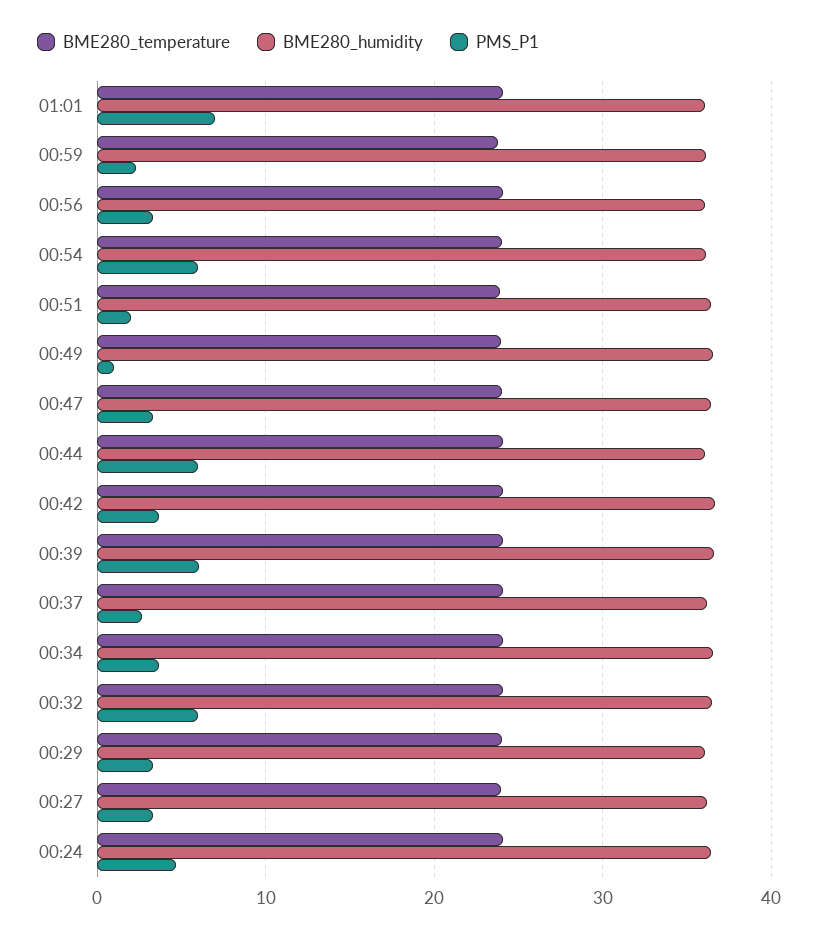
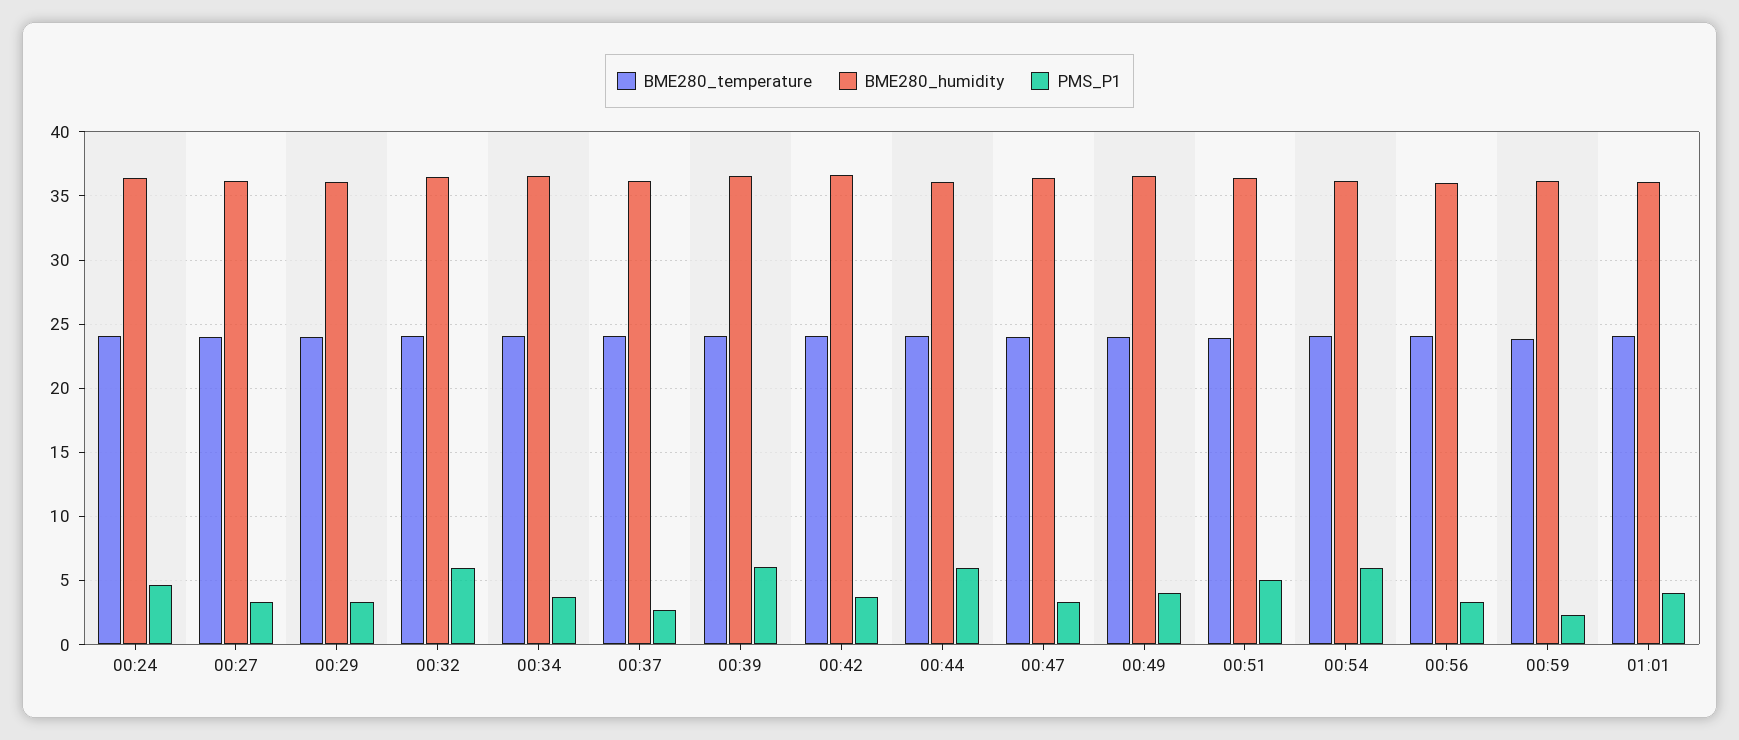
  {
    "BME280_temperature": {
      "01:01": 24,
      "00:59": 24,
      "00:56": 24,
      "00:54": 24,
      "00:51": 24,
      "00:49": 24,
      "00:47": 24,
      "00:44": 24,
      "00:42": 24,
      "00:39": 24,
      "00:37": 24,
      "00:34": 24,
      "00:32": 24,
      "00:29": 24,
      "00:27": 24,
      "00:24": 24
    },
    "BME280_humidity": {
      "01:01": 36,
      "00:59": 36,
      "00:56": 36,
      "00:54": 36,
      "00:51": 36.5,
      "00:49": 36.5,
      "00:47": 36.5,
      "00:44": 36,
      "00:42": 36.5,
      "00:39": 36.5,
      "00:37": 36,
      "00:34": 36.5,
      "00:32": 36.5,
      "00:29": 36,
      "00:27": 36,
      "00:24": 36.5
    },
    "PMS_P1": {
-     "01:01": 7,
+     "01:01": 4,
      "00:59": 2.5,
      "00:56": 3.5,
      "00:54": 6,
-     "00:51": 2,
+     "00:51": 5,
-     "00:49": 1,
+     "00:49": 4,
      "00:47": 3.5,
      "00:44": 6,
      "00:42": 3.5,
      "00:39": 6,
      "00:37": 2.5,
      "00:34": 3.5,
      "00:32": 6,
      "00:29": 3.5,
      "00:27": 3.5,
      "00:24": 4.5
    }
  }

